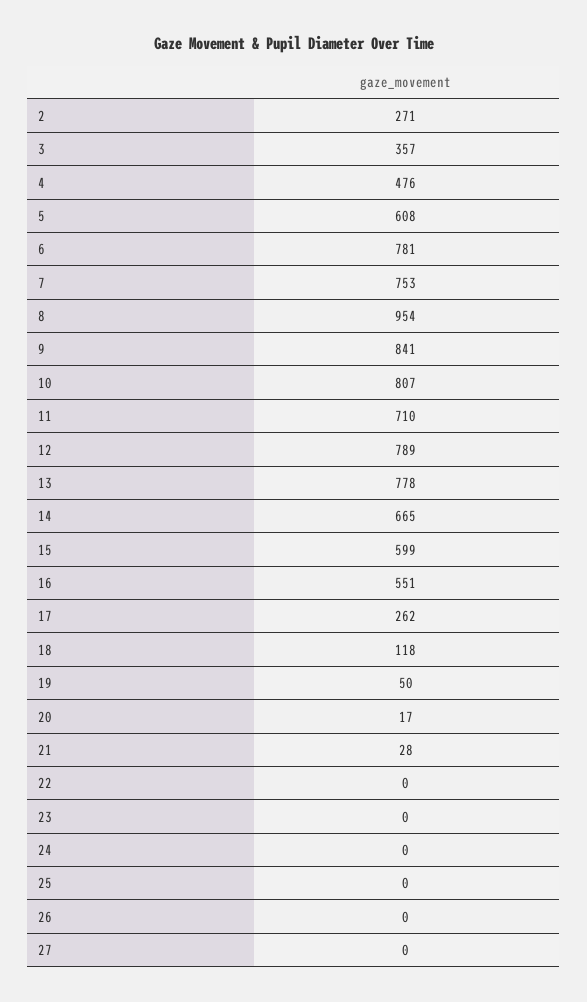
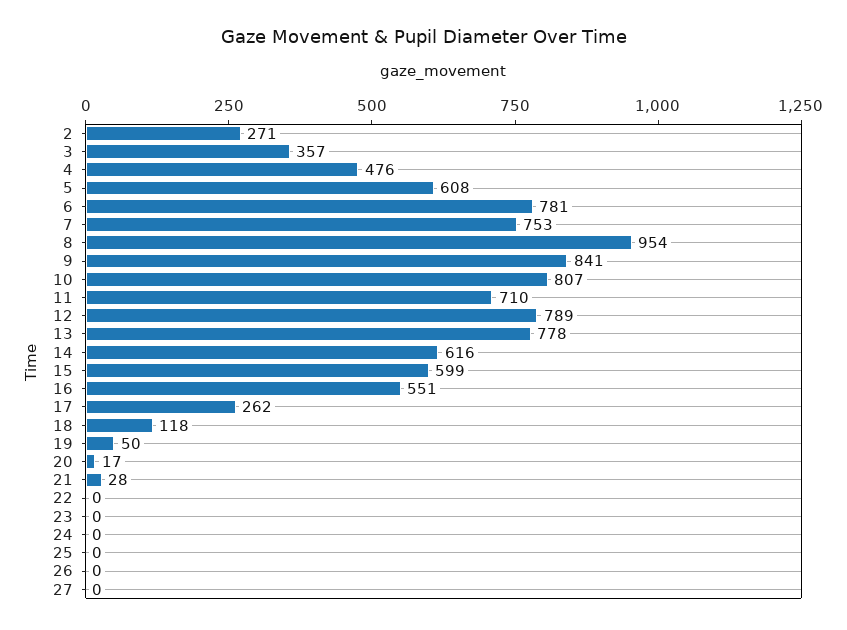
  {
    "2": 271,
    "3": 357,
    "4": 476,
    "5": 608,
    "6": 781,
    "7": 753,
    "8": 954,
    "9": 841,
    "10": 807,
    "11": 710,
    "12": 789,
    "13": 778,
-   "14": 665,
+   "14": 616,
    "15": 599,
    "16": 551,
    "17": 262,
    "18": 118,
    "19": 50,
    "20": 17,
    "21": 28,
    "22": 0,
    "23": 0,
    "24": 0,
    "25": 0,
    "26": 0,
    "27": 0
  }

